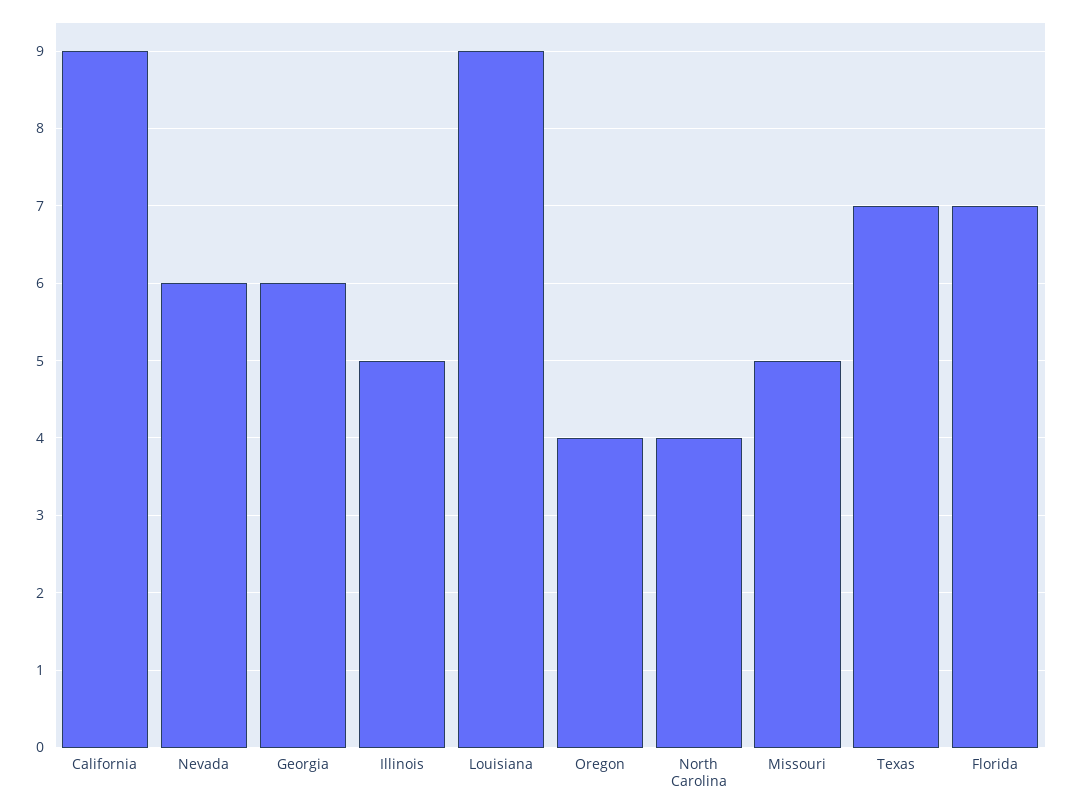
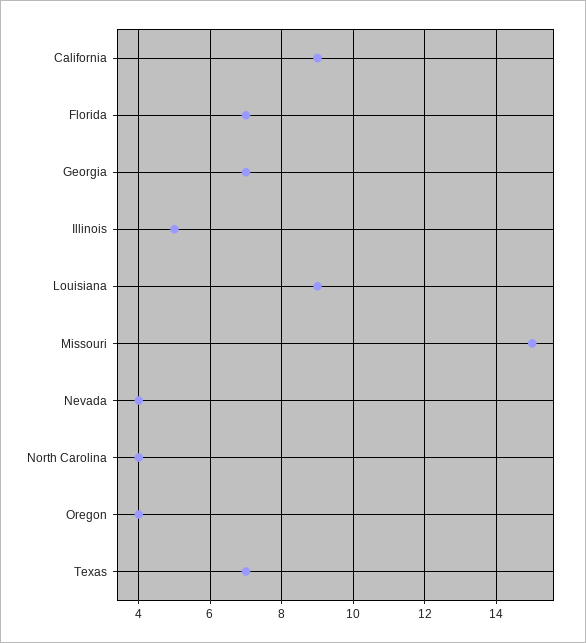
  {
    "California": 9,
-   "Nevada": 6,
+   "Nevada": 4,
-   "Georgia": 6,
+   "Georgia": 7,
    "Illinois": 5,
    "Louisiana": 9,
    "Oregon": 4,
    "North Carolina": 4,
-   "Missouri": 5,
+   "Missouri": 15,
    "Texas": 7,
    "Florida": 7
  }

